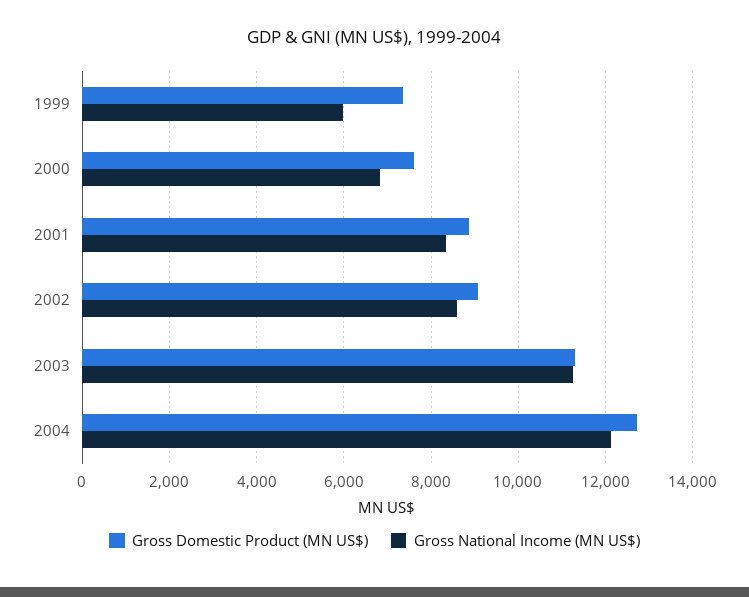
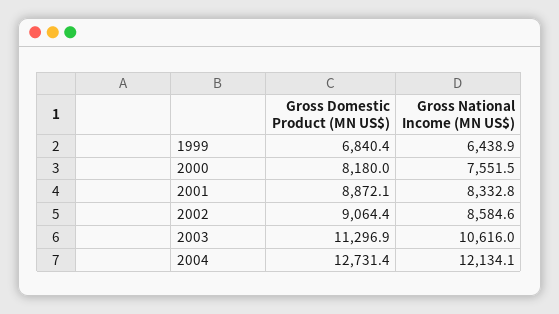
  {
    "Gross Domestic Product (MN US$)": {
-     "1999": 7400,
+     "1999": 6840.4,
-     "2000": 7600,
+     "2000": 8180,
      "2001": 8872.1,
      "2002": 9064.4,
      "2003": 11296.9,
      "2004": 12731.4
    },
    "Gross National Income (MN US$)": {
-     "1999": 6000,
+     "1999": 6438.9,
-     "2000": 6800,
+     "2000": 7551.5,
      "2001": 8332.8,
      "2002": 8584.6,
-     "2003": 11200,
+     "2003": 10616,
      "2004": 12134.1
    }
  }

